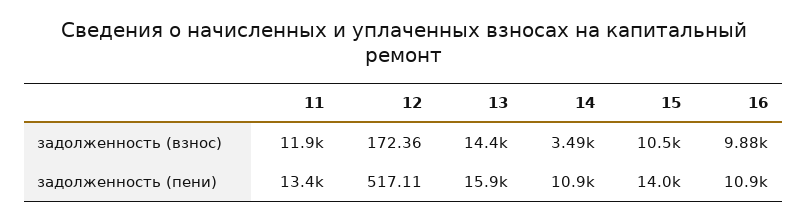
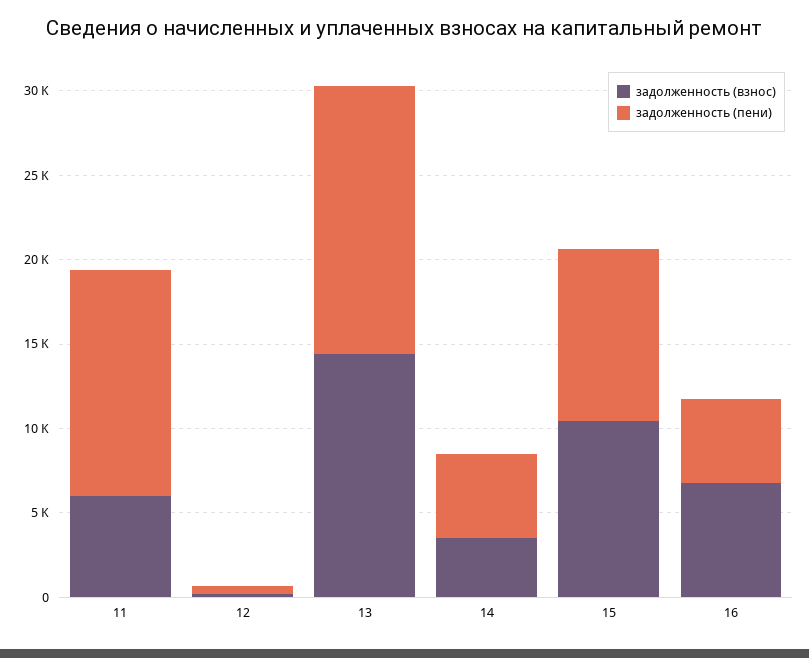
  {
    "задолженность (взнос)": {
-     "11": 11900,
+     "11": 6000,
      "12": 172.36,
      "13": 14400,
      "14": 3490,
      "15": 10500,
-     "16": 9880
+     "16": 7000
    },
    "задолженность (пени)": {
      "11": 13400,
      "12": 517.11,
      "13": 15900,
-     "14": 10900,
+     "14": 5000,
-     "15": 14000,
+     "15": 10000,
-     "16": 10900
+     "16": 5000
    }
  }

